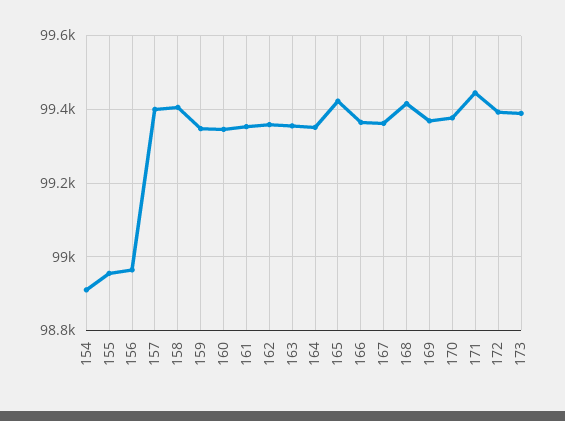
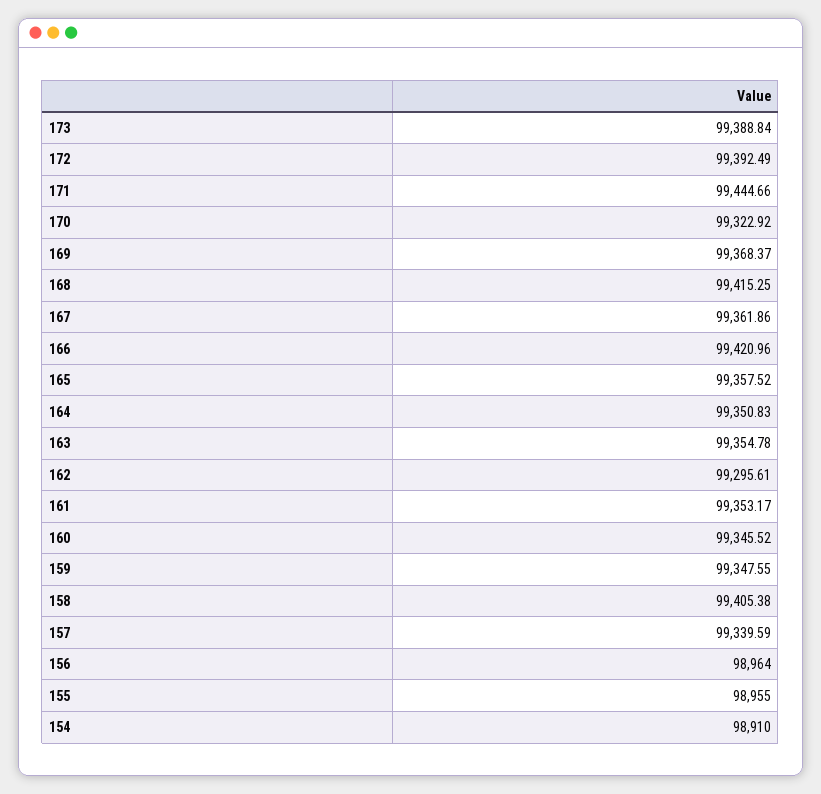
  {
    "154": 98910,
    "155": 98955,
    "156": 98964,
-   "157": 99400,
+   "157": 99339.59,
    "158": 99405.38,
    "159": 99347.55,
    "160": 99345.52,
    "161": 99353.17,
-   "162": 99360,
+   "162": 99295.61,
    "163": 99354.78,
    "164": 99350.83,
-   "165": 99420,
+   "165": 99357.52,
-   "166": 99360,
+   "166": 99420.96,
    "167": 99361.86,
    "168": 99415.25,
    "169": 99368.37,
-   "170": 99380,
+   "170": 99322.92,
    "171": 99444.66,
    "172": 99392.49,
    "173": 99388.84
  }

